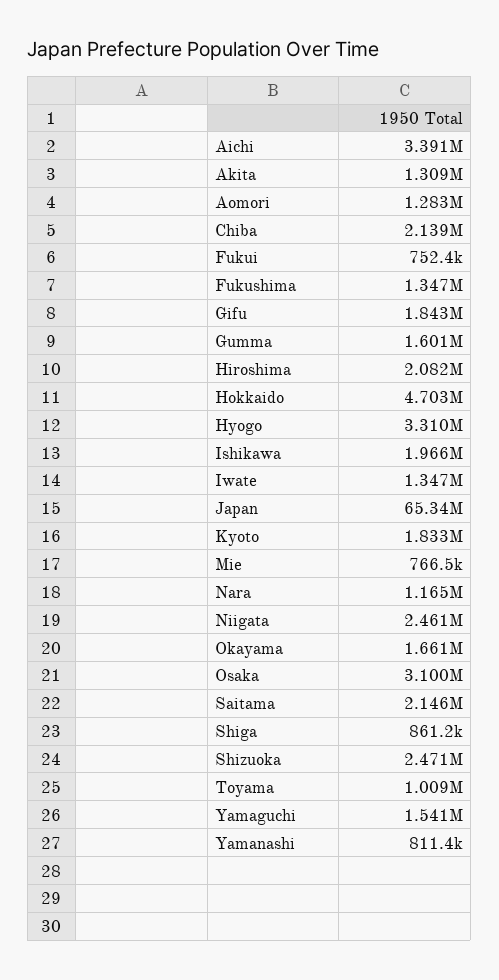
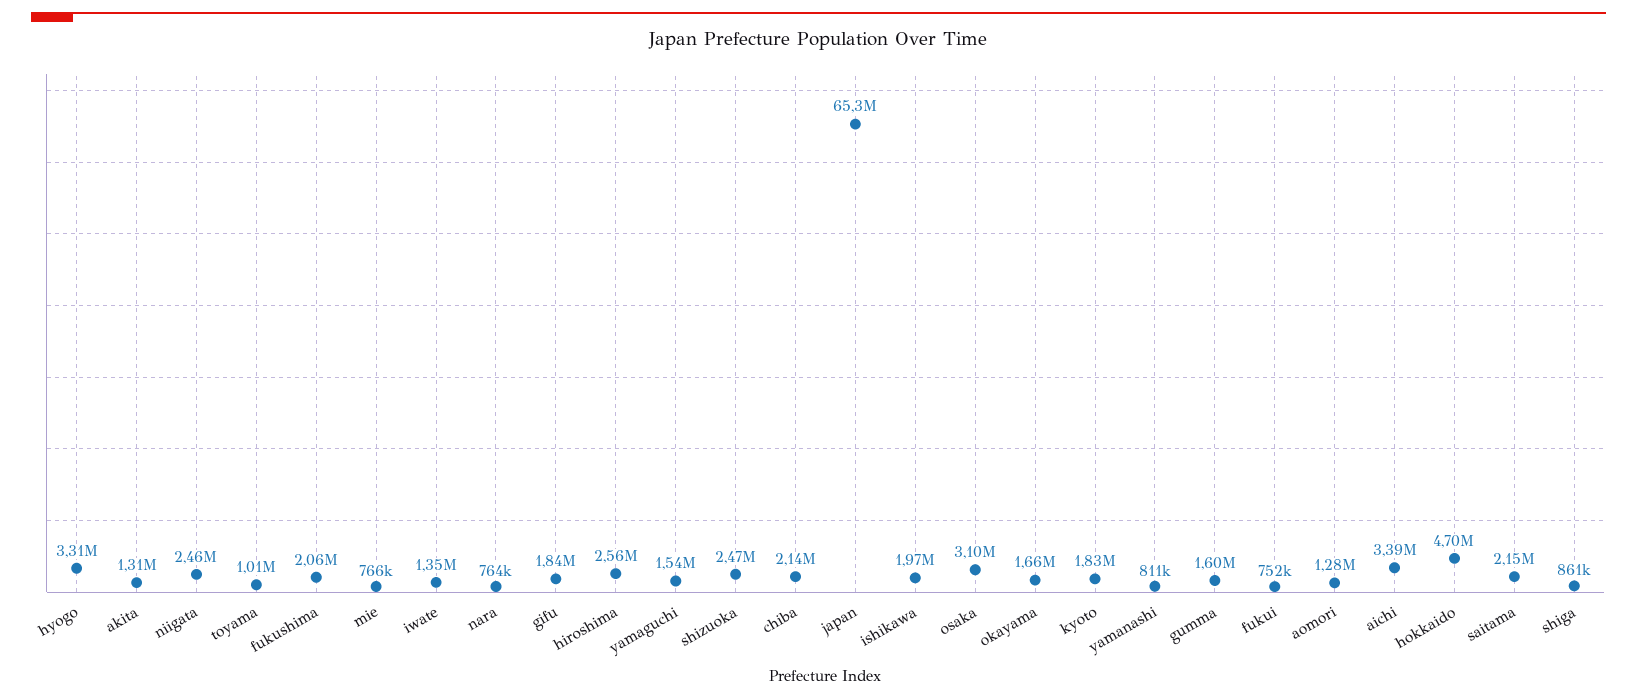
  {
    "Aichi": 3391000,
    "Akita": 1309000,
    "Aomori": 1283000,
    "Chiba": 2139000,
    "Fukui": 752400,
-   "Fukushima": 1347000,
+   "Fukushima": 2060000,
    "Gifu": 1843000,
    "Gumma": 1601000,
-   "Hiroshima": 2082000,
+   "Hiroshima": 2560000,
    "Hokkaido": 4703000,
    "Hyogo": 3310000,
    "Ishikawa": 1966000,
    "Iwate": 1347000,
    "Japan": 65340000,
    "Kyoto": 1833000,
    "Mie": 766500,
-   "Nara": 1165000,
+   "Nara": 764000,
    "Niigata": 2461000,
    "Okayama": 1661000,
    "Osaka": 3100000,
    "Saitama": 2146000,
    "Shiga": 861200,
    "Shizuoka": 2471000,
    "Toyama": 1009000,
    "Yamaguchi": 1541000,
    "Yamanashi": 811400
  }

